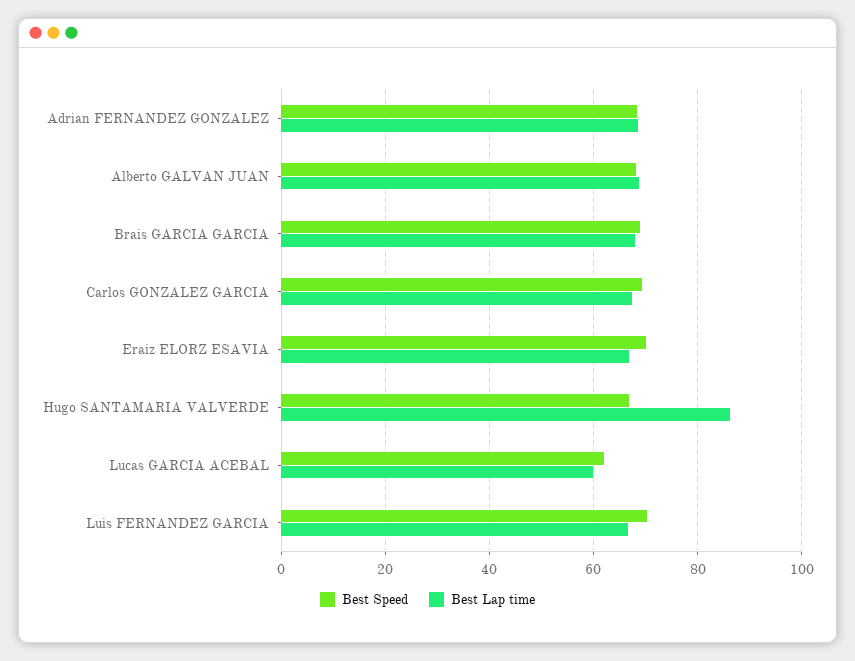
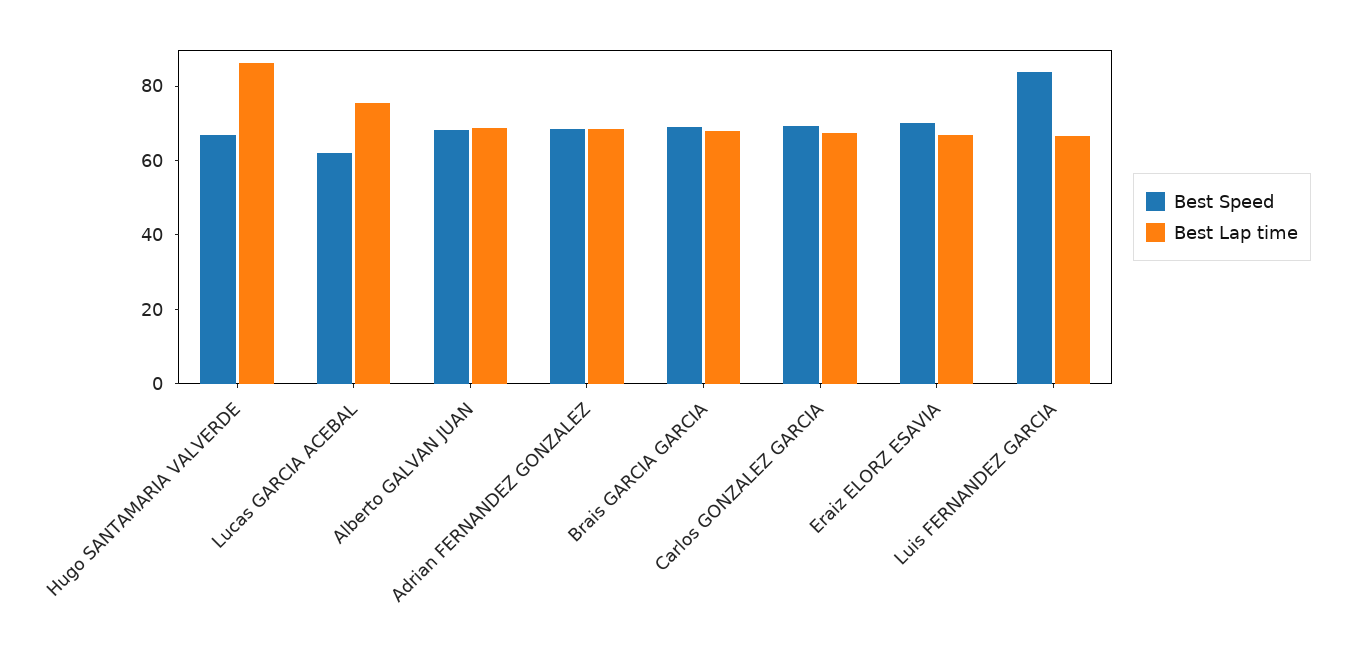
  {
    "Best Speed": {
      "Adrian FERNANDEZ GONZALEZ": 68,
      "Alberto GALVAN JUAN": 68,
      "Brais GARCIA GARCIA": 68,
      "Carlos GONZALEZ GARCIA": 70,
      "Eraiz ELORZ ESAVIA": 70,
      "Hugo SANTAMARIA VALVERDE": 66,
      "Lucas GARCIA ACEBAL": 62,
-     "Luis FERNANDEZ GARCIA": 70
+     "Luis FERNANDEZ GARCIA": 85
    },
    "Best Lap time": {
      "Adrian FERNANDEZ GONZALEZ": 68,
      "Alberto GALVAN JUAN": 68,
      "Brais GARCIA GARCIA": 68,
      "Carlos GONZALEZ GARCIA": 68,
      "Eraiz ELORZ ESAVIA": 66,
      "Hugo SANTAMARIA VALVERDE": 86,
-     "Lucas GARCIA ACEBAL": 60,
+     "Lucas GARCIA ACEBAL": 75,
      "Luis FERNANDEZ GARCIA": 66
    }
  }

